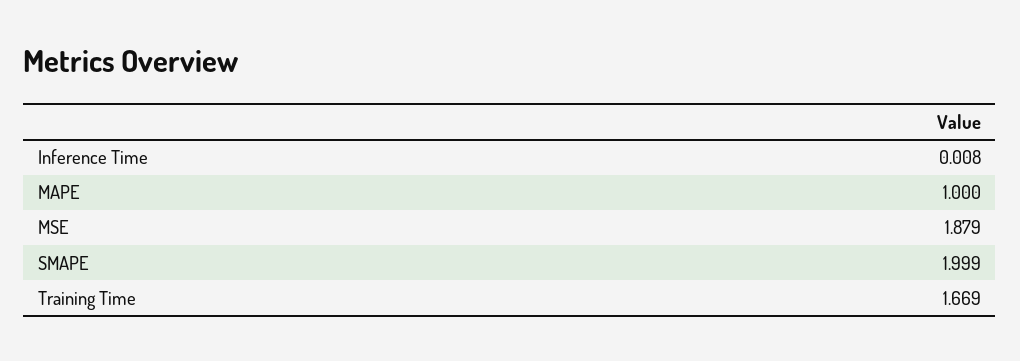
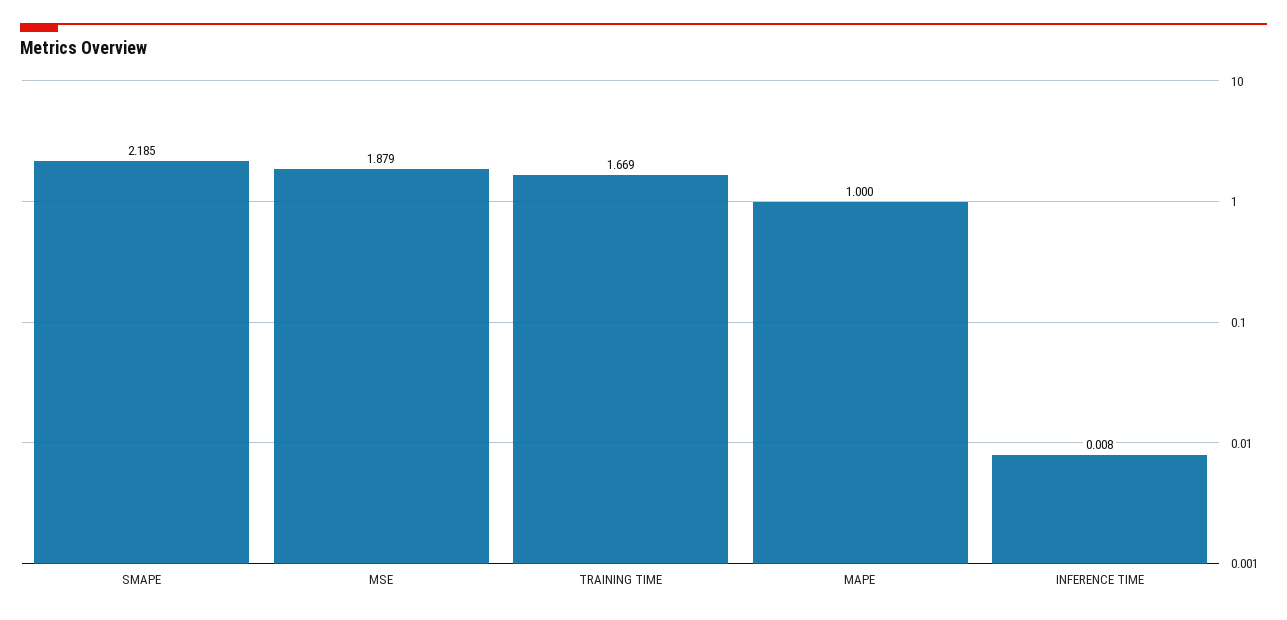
  {
    "Inference Time": 0.008,
    "MAPE": 1,
    "MSE": 1.879,
-   "SMAPE": 1.999,
+   "SMAPE": 2.185,
    "Training Time": 1.669
  }

